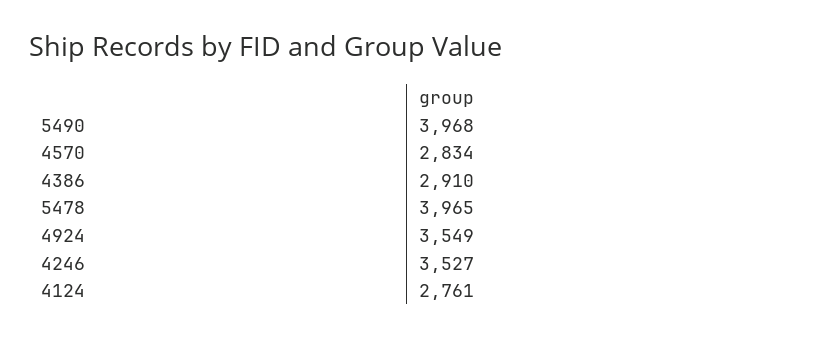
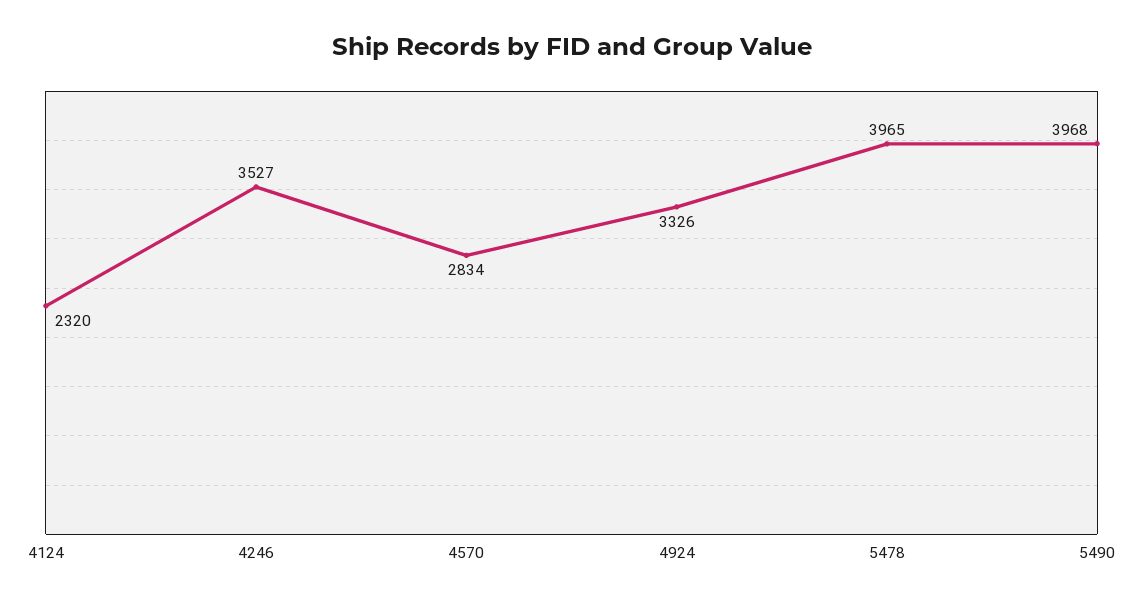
  {
    "5490": 3968,
    "4570": 2834,
-   "4386": 2910,
    "5478": 3965,
-   "4924": 3549,
+   "4924": 3326,
    "4246": 3527,
-   "4124": 2761
+   "4124": 2320
  }

